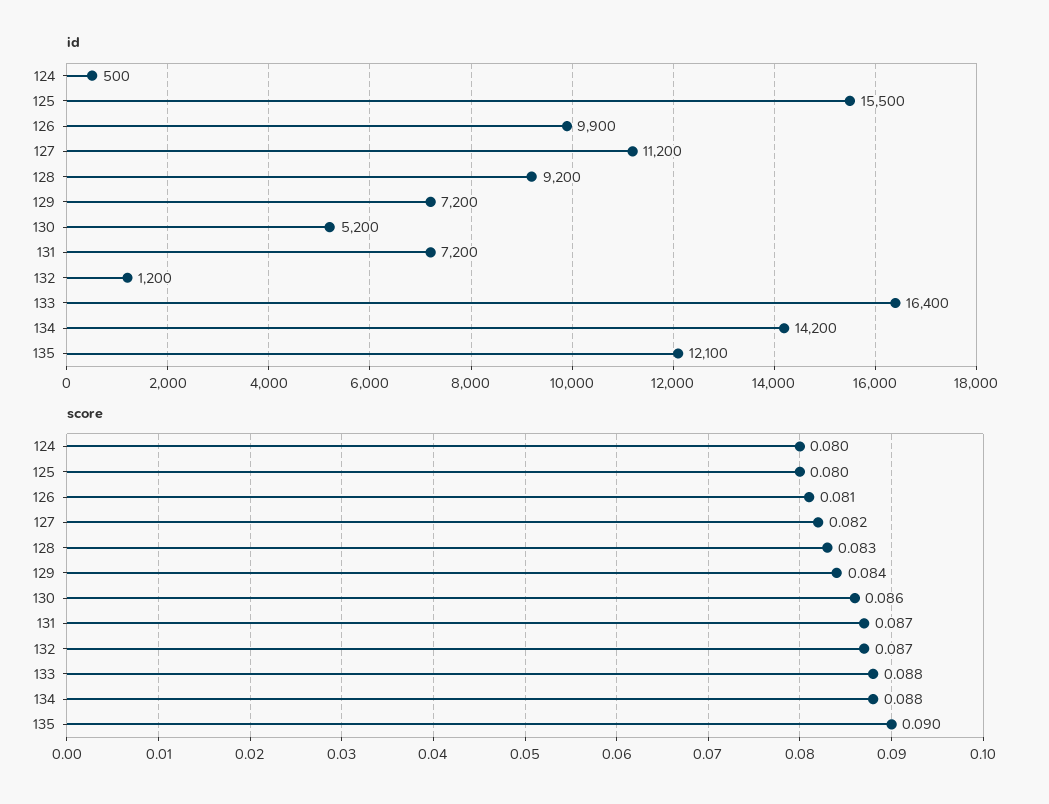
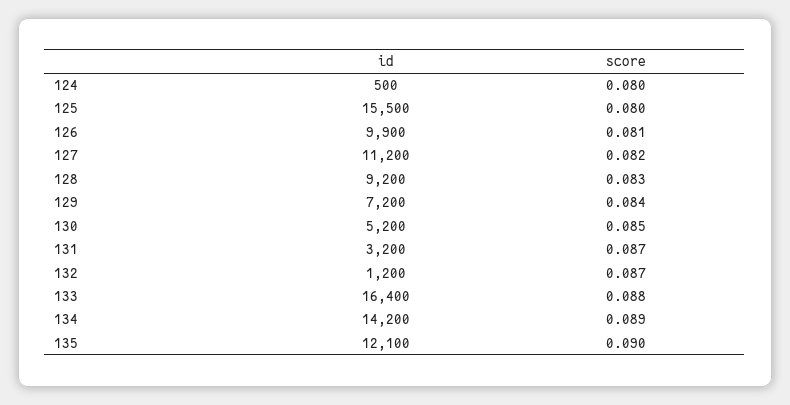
  {
    "id": {
      "124": 500,
      "125": 15500,
      "126": 9900,
      "127": 11200,
      "128": 9200,
      "129": 7200,
      "130": 5200,
-     "131": 7200,
+     "131": 3200,
      "132": 1200,
      "133": 16400,
      "134": 14200,
      "135": 12100
    },
    "score": {
      "124": 0.08,
      "125": 0.08,
      "126": 0.081,
      "127": 0.082,
      "128": 0.083,
      "129": 0.084,
-     "130": 0.086,
+     "130": 0.085,
      "131": 0.087,
      "132": 0.087,
      "133": 0.088,
-     "134": 0.088,
+     "134": 0.089,
      "135": 0.09
    }
  }

